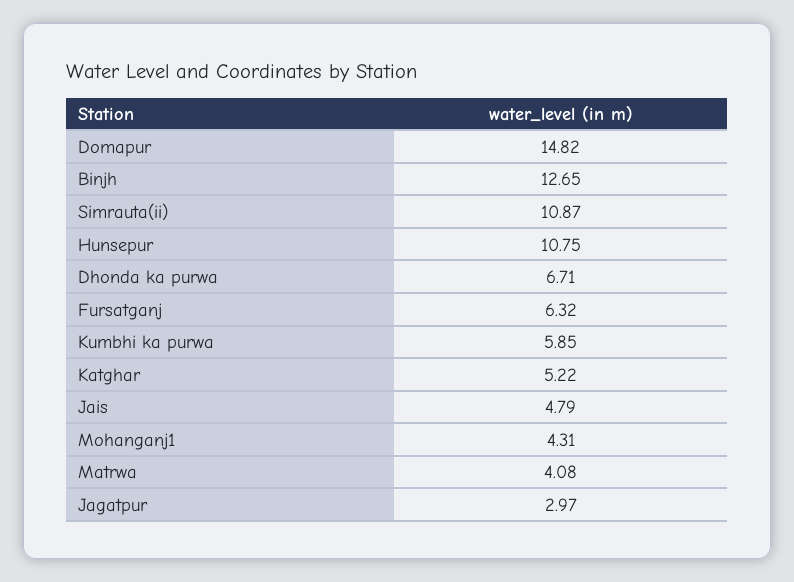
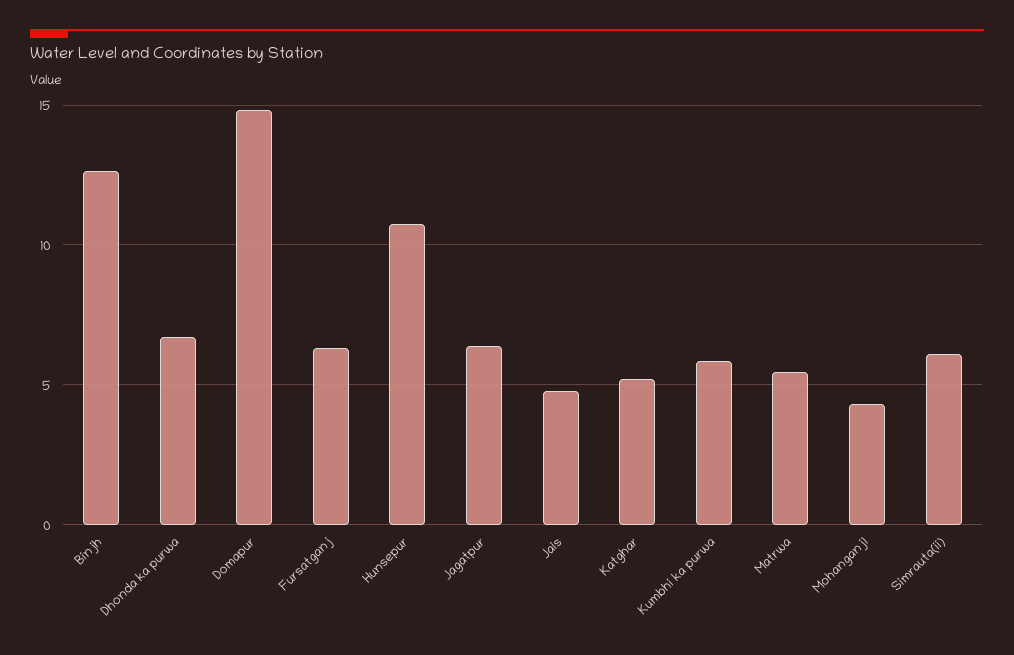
  {
    "Domapur": 14.82,
    "Binjh": 12.65,
-   "Simrauta(ii)": 10.87,
+   "Simrauta(ii)": 6,
    "Hunsepur": 10.75,
    "Dhonda ka purwa": 6.71,
    "Fursatganj": 6.32,
    "Kumbhi ka purwa": 5.85,
    "Katghar": 5.22,
    "Jais": 4.79,
    "Mohanganj1": 4.31,
-   "Matrwa": 4.08,
+   "Matrwa": 5.5,
-   "Jagatpur": 2.97
+   "Jagatpur": 6.5
  }

